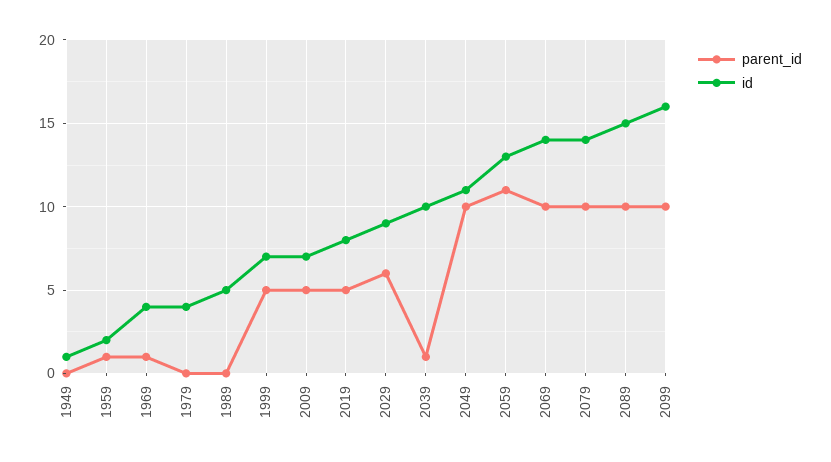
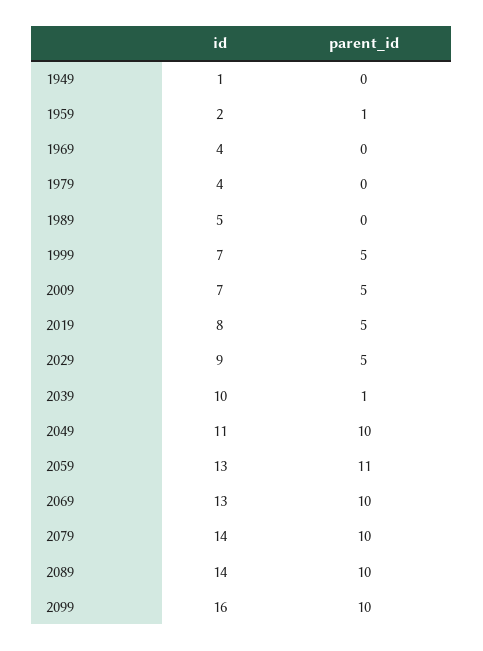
  {
    "parent_id": {
      "1949": 0,
      "1959": 1,
-     "1969": 1,
+     "1969": 0,
      "1979": 0,
      "1989": 0,
      "1999": 5,
      "2009": 5,
      "2019": 5,
-     "2029": 6,
+     "2029": 5,
      "2039": 1,
      "2049": 10,
      "2059": 11,
      "2069": 10,
      "2079": 10,
      "2089": 10,
      "2099": 10
    },
    "id": {
      "1949": 1,
      "1959": 2,
      "1969": 4,
      "1979": 4,
      "1989": 5,
      "1999": 7,
      "2009": 7,
      "2019": 8,
      "2029": 9,
      "2039": 10,
      "2049": 11,
      "2059": 13,
-     "2069": 14,
+     "2069": 13,
      "2079": 14,
-     "2089": 15,
+     "2089": 14,
      "2099": 16
    }
  }

